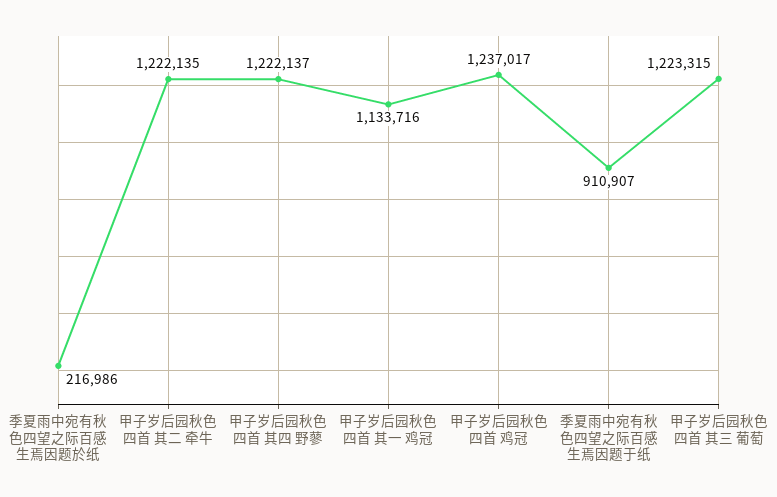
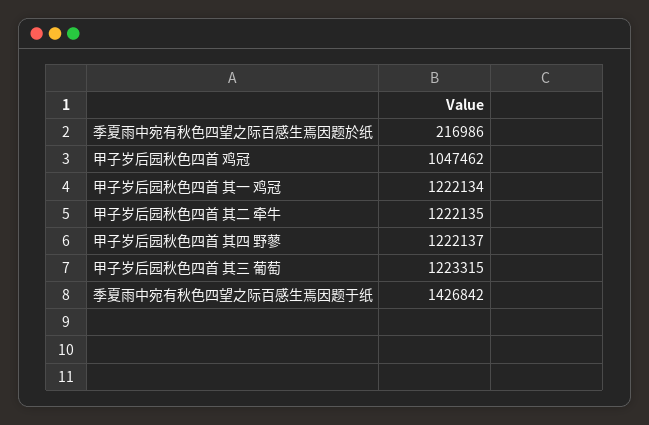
  {
    "季夏雨中宛有秋色四望之际百感生焉因题於纸": 216986,
    "甲子岁后园秋色四首 其二 牵牛": 1222135,
    "甲子岁后园秋色四首 其四 野蓼": 1222137,
-   "甲子岁后园秋色四首 其一 鸡冠": 1133716,
+   "甲子岁后园秋色四首 其一 鸡冠": 1222134,
-   "甲子岁后园秋色四首 鸡冠": 1237017,
+   "甲子岁后园秋色四首 鸡冠": 1047462,
-   "季夏雨中宛有秋色四望之际百感生焉因题于纸": 910907,
+   "季夏雨中宛有秋色四望之际百感生焉因题于纸": 1426842,
    "甲子岁后园秋色四首 其三 葡萄": 1223315
  }

